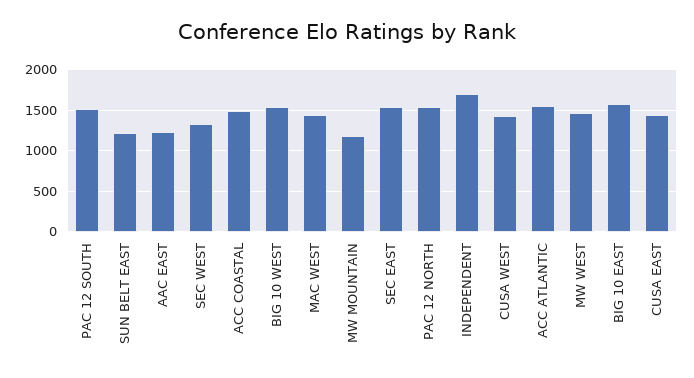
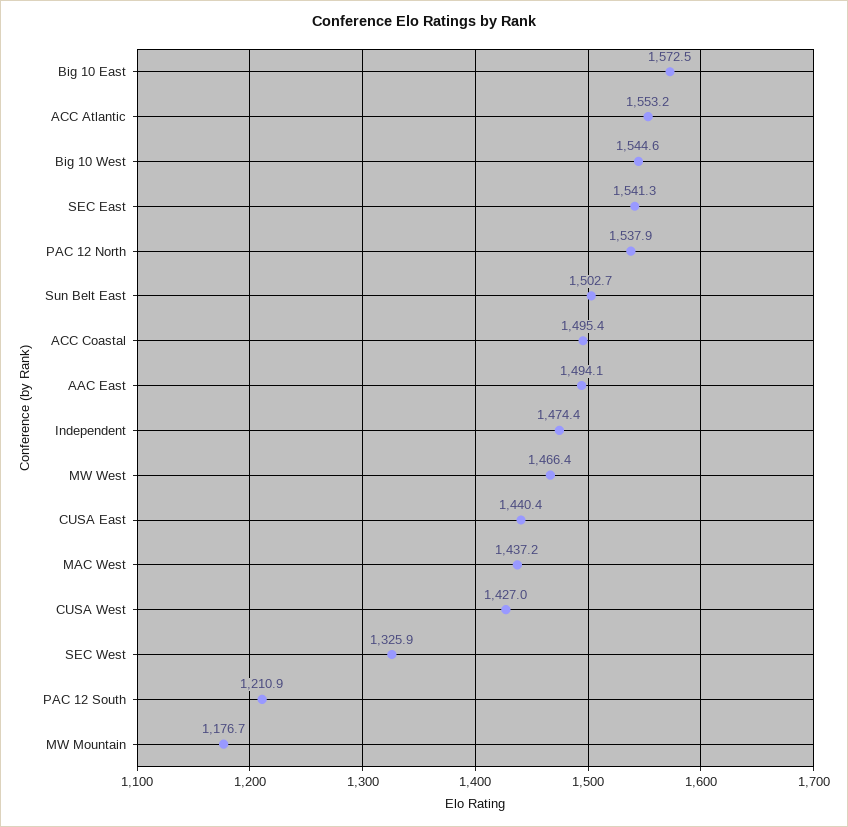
  {
-   "PAC 12 SOUTH": 1500,
+   "PAC 12 SOUTH": 1210.9,
-   "SUN BELT EAST": 1200,
+   "SUN BELT EAST": 1502.7,
-   "AAC EAST": 1200,
+   "AAC EAST": 1494.1,
    "SEC WEST": 1325.9,
    "ACC COASTAL": 1495.4,
    "BIG 10 WEST": 1544.6,
    "MAC WEST": 1437.2,
    "MW MOUNTAIN": 1176.7,
    "SEC EAST": 1541.3,
    "PAC 12 NORTH": 1537.9,
-   "INDEPENDENT": 1700,
+   "INDEPENDENT": 1474.4,
    "CUSA WEST": 1427,
    "ACC ATLANTIC": 1553.2,
    "MW WEST": 1466.4,
    "BIG 10 EAST": 1572.5,
    "CUSA EAST": 1440.4
  }

